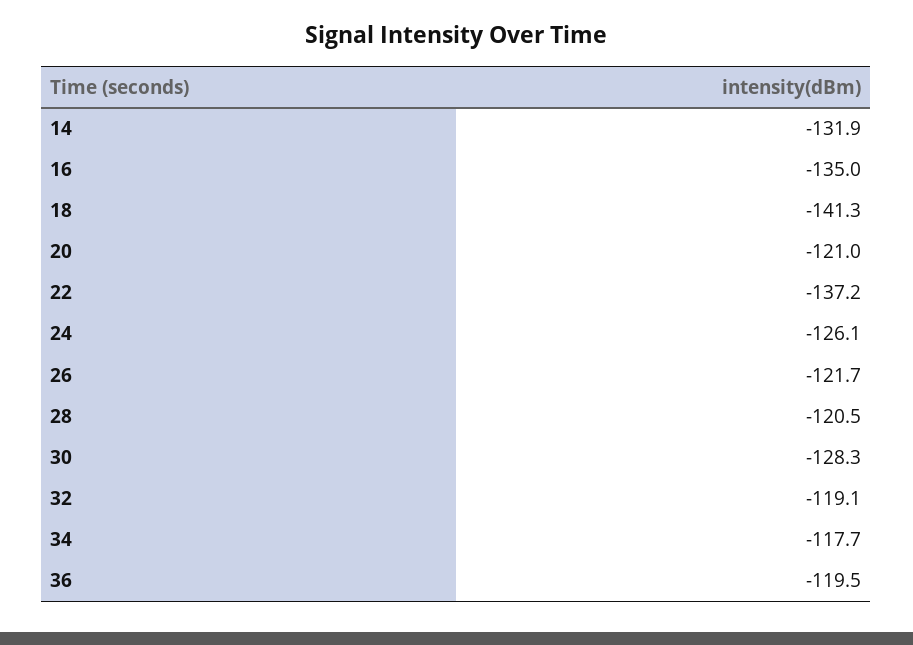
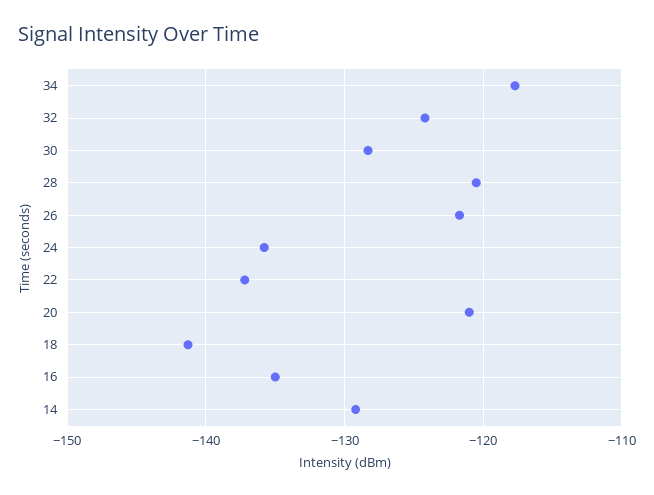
  {
-   "14": -131.9,
+   "14": -129,
    "16": -135,
    "18": -141.3,
    "20": -121,
    "22": -137.2,
-   "24": -126.1,
+   "24": -136,
    "26": -121.7,
    "28": -120.5,
    "30": -128.3,
-   "32": -119.1,
+   "32": -124,
-   "34": -117.7,
+   "34": -117.7
-   "36": -119.5
  }

